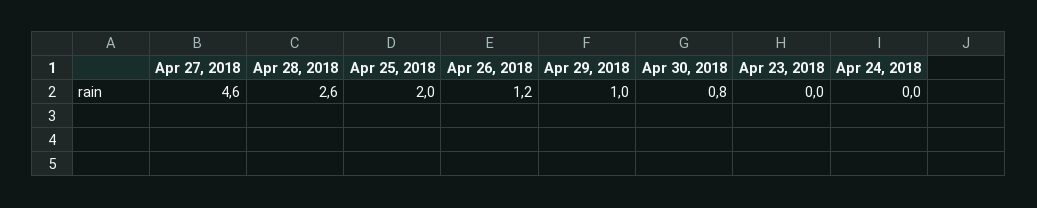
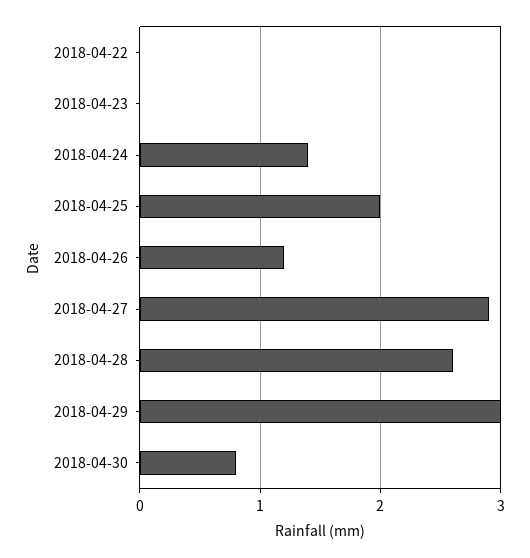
  {
-   "Apr 27, 2018": 4.6,
+   "Apr 27, 2018": 2.9,
    "Apr 28, 2018": 2.6,
    "Apr 25, 2018": 2,
    "Apr 26, 2018": 1.2,
-   "Apr 29, 2018": 1,
+   "Apr 29, 2018": 3,
    "Apr 30, 2018": 0.8,
    "Apr 23, 2018": 0,
-   "Apr 24, 2018": 0
+   "Apr 24, 2018": 1.4,
+   "2018-04-22": 0
  }

